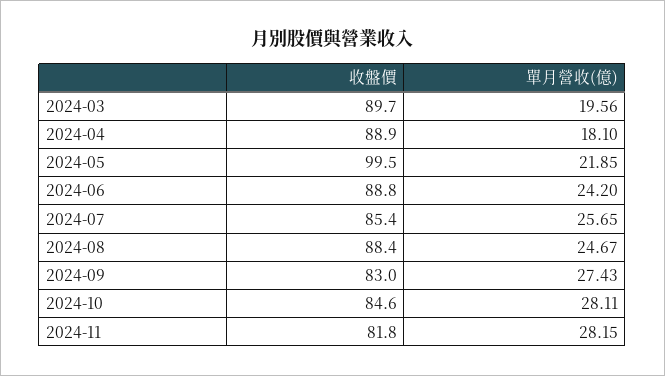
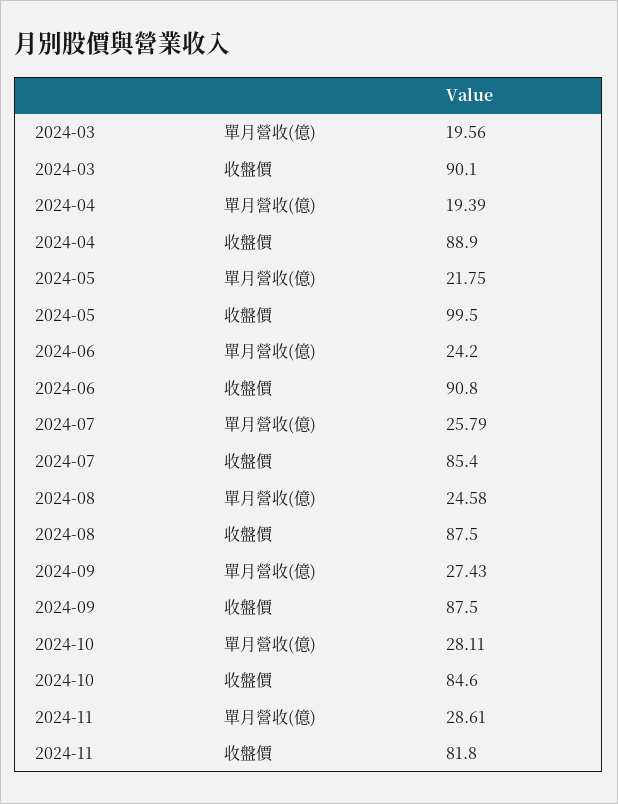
  {
    "收盤價": {
-     "2024-03": 89.7,
+     "2024-03": 90.1,
      "2024-04": 88.9,
      "2024-05": 99.5,
-     "2024-06": 88.8,
+     "2024-06": 90.8,
      "2024-07": 85.4,
-     "2024-08": 88.4,
+     "2024-08": 87.5,
-     "2024-09": 83,
+     "2024-09": 87.5,
      "2024-10": 84.6,
      "2024-11": 81.8
    },
    "單月營收(億)": {
      "2024-03": 19.56,
-     "2024-04": 18.1,
+     "2024-04": 19.39,
-     "2024-05": 21.85,
+     "2024-05": 21.75,
      "2024-06": 24.2,
-     "2024-07": 25.65,
+     "2024-07": 25.79,
-     "2024-08": 24.67,
+     "2024-08": 24.58,
      "2024-09": 27.43,
      "2024-10": 28.11,
-     "2024-11": 28.15
+     "2024-11": 28.61
    }
  }

